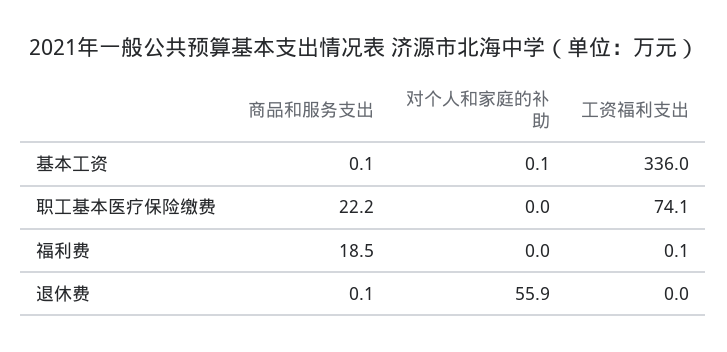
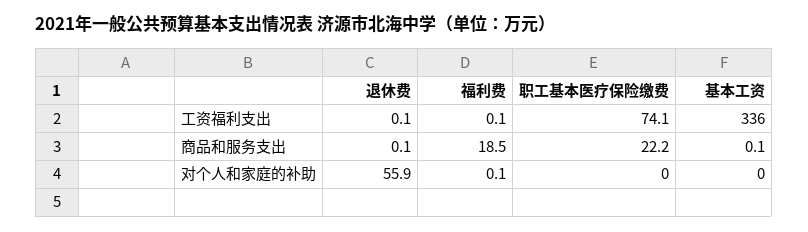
  {
    "商品和服务支出": {
      "基本工资": 0.1,
      "职工基本医疗保险缴费": 22.2,
      "福利费": 18.5,
      "退休费": 0.1
    },
    "对个人和家庭的补助": {
-     "基本工资": 0.1,
+     "基本工资": 0,
      "职工基本医疗保险缴费": 0,
-     "福利费": 0,
+     "福利费": 0.1,
      "退休费": 55.9
    },
    "工资福利支出": {
      "基本工资": 336,
      "职工基本医疗保险缴费": 74.1,
      "福利费": 0.1,
-     "退休费": 0
+     "退休费": 0.1
    }
  }

